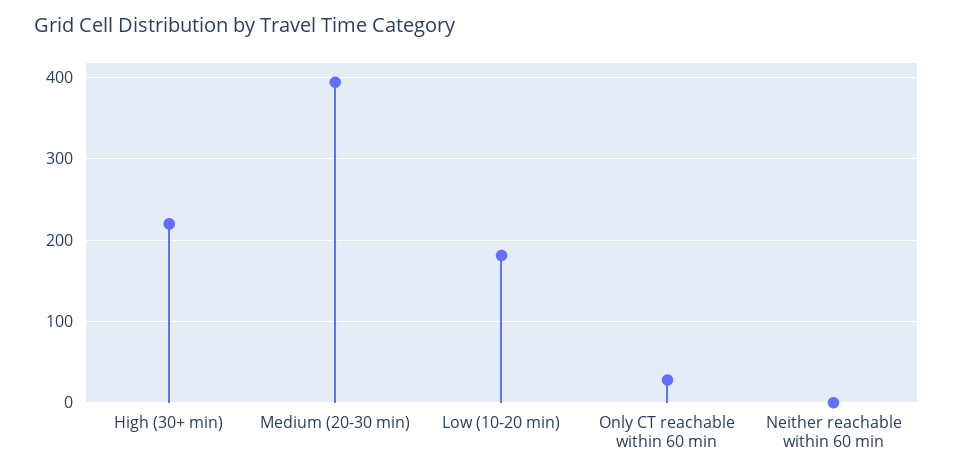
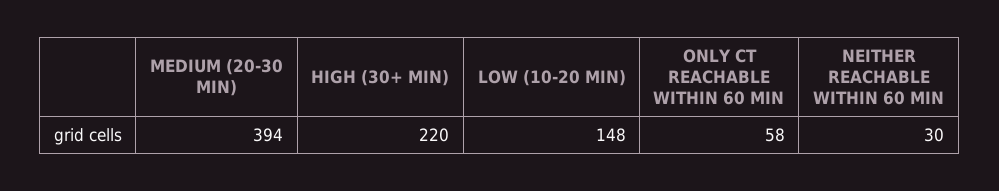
  {
    "High (30+ min)": 220,
    "Medium (20-30 min)": 394,
-   "Low (10-20 min)": 180,
+   "Low (10-20 min)": 148,
-   "Only CT reachable within 60 min": 30,
+   "Only CT reachable within 60 min": 58,
-   "Neither reachable within 60 min": 0
+   "Neither reachable within 60 min": 30
  }

